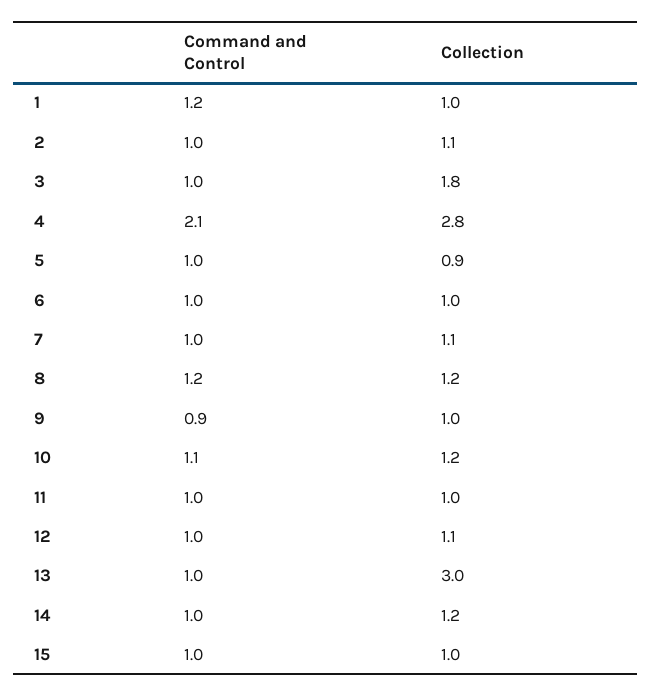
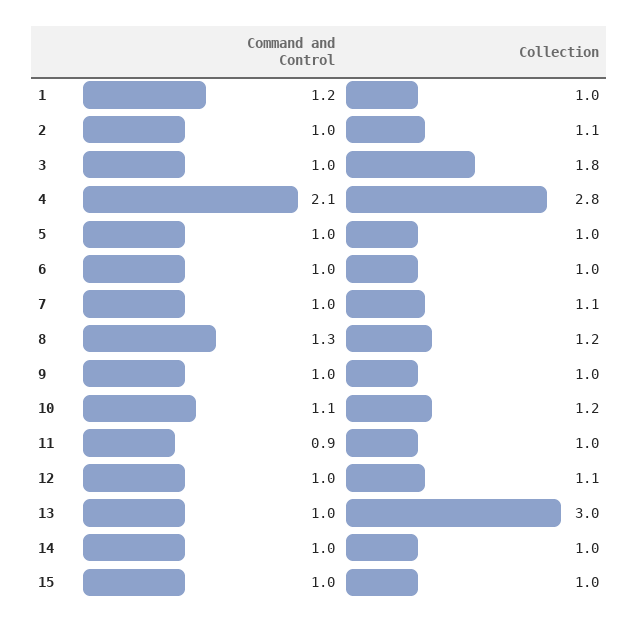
  {
    "Command and Control": {
      "1": 1.2,
      "2": 1,
      "3": 1,
      "4": 2.1,
      "5": 1,
      "6": 1,
      "7": 1,
-     "8": 1.2,
+     "8": 1.3,
-     "9": 0.9,
+     "9": 1,
      "10": 1.1,
-     "11": 1,
+     "11": 0.9,
      "12": 1,
      "13": 1,
      "14": 1,
      "15": 1
    },
    "Collection": {
      "1": 1,
      "2": 1.1,
      "3": 1.8,
      "4": 2.8,
-     "5": 0.9,
+     "5": 1,
      "6": 1,
      "7": 1.1,
      "8": 1.2,
      "9": 1,
      "10": 1.2,
      "11": 1,
      "12": 1.1,
      "13": 3,
-     "14": 1.2,
+     "14": 1,
      "15": 1
    }
  }

